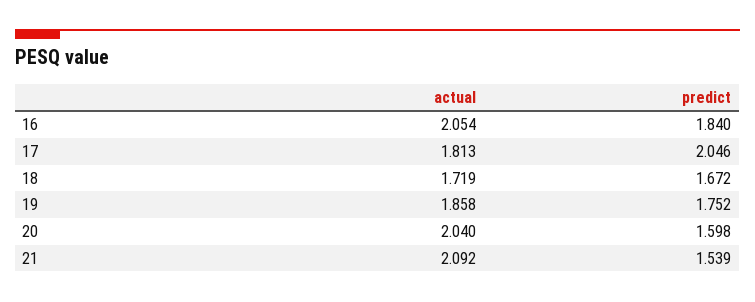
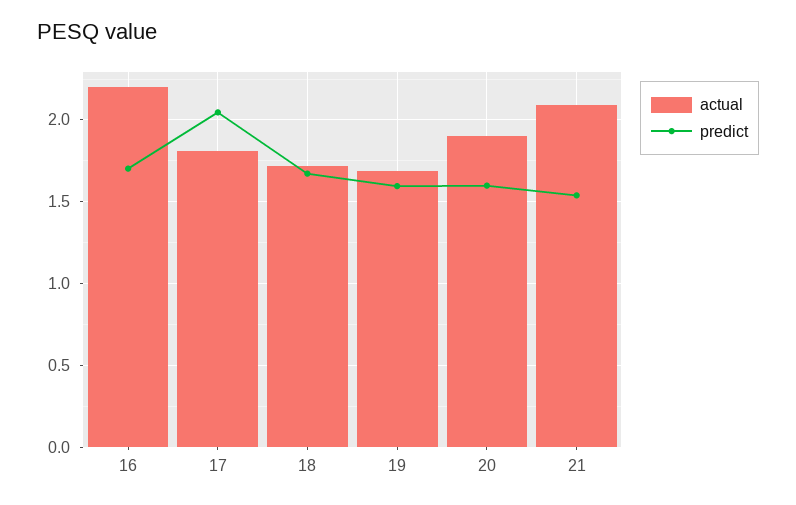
  {
    "actual": {
-     "16": 2.054,
+     "16": 2.2,
      "17": 1.813,
      "18": 1.719,
-     "19": 1.858,
+     "19": 1.7,
-     "20": 2.04,
+     "20": 1.9,
      "21": 2.092
    },
    "predict": {
-     "16": 1.84,
+     "16": 1.7,
      "17": 2.046,
      "18": 1.672,
-     "19": 1.752,
+     "19": 1.6,
      "20": 1.598,
      "21": 1.539
    }
  }

